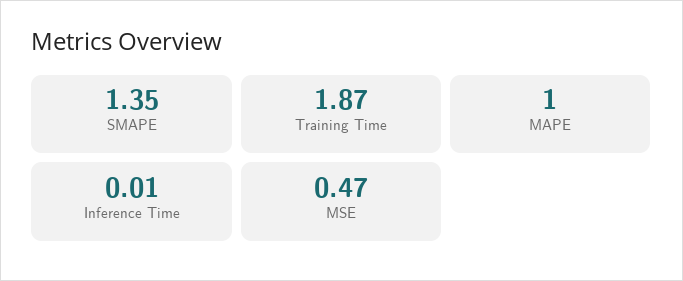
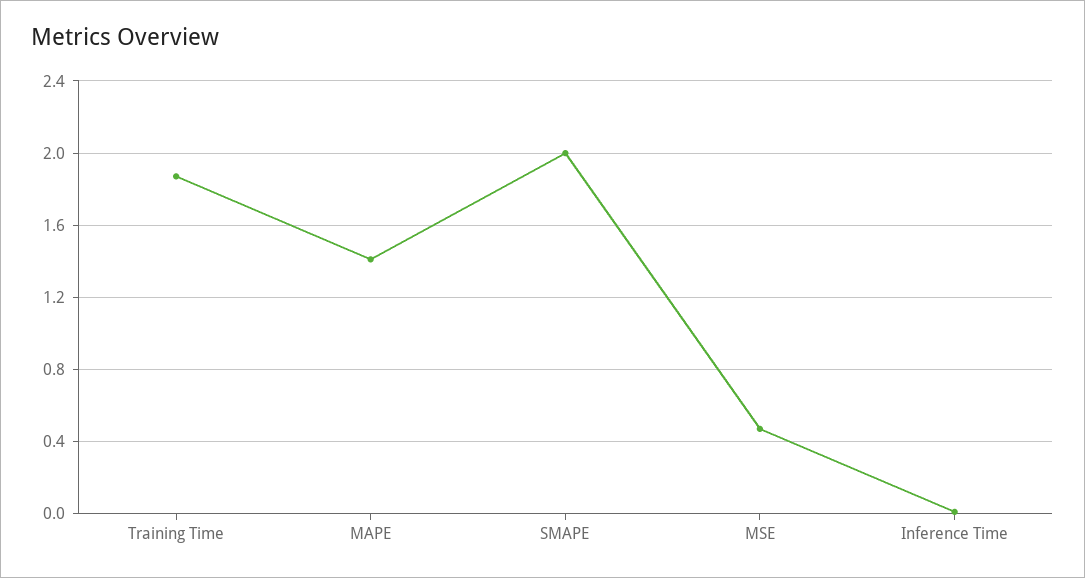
  {
-   "SMAPE": 1.35,
+   "SMAPE": 2,
    "Training Time": 1.87,
-   "MAPE": 1,
+   "MAPE": 1.4,
    "Inference Time": 0.01,
    "MSE": 0.47
  }

